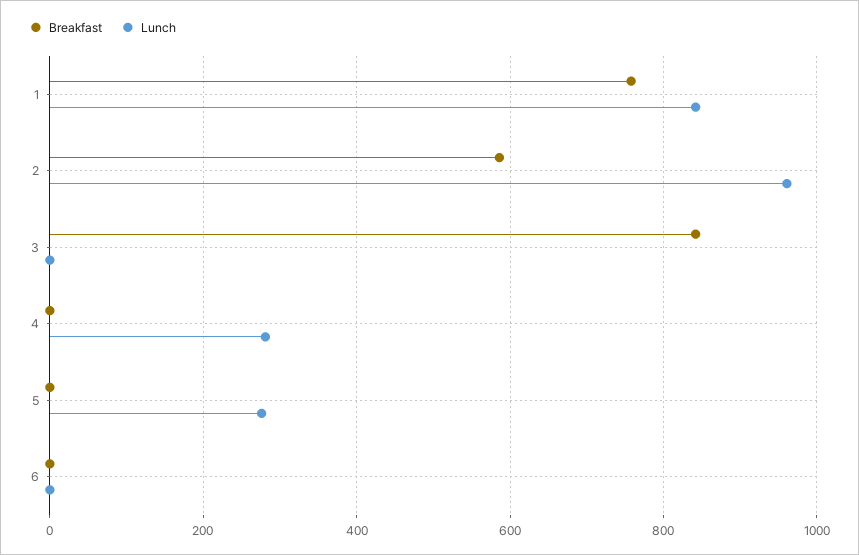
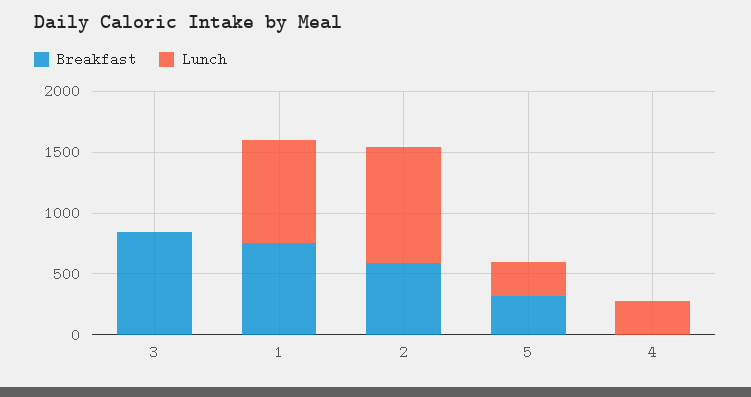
  {
    "Breakfast": {
      "1": 760,
      "2": 580,
      "3": 840,
      "4": 0,
-     "5": 0,
+     "5": 300
-     "6": 0
    },
    "Lunch": {
      "1": 840,
      "2": 960,
      "3": 0,
      "4": 280,
-     "5": 280,
+     "5": 280
-     "6": 0
    }
  }

